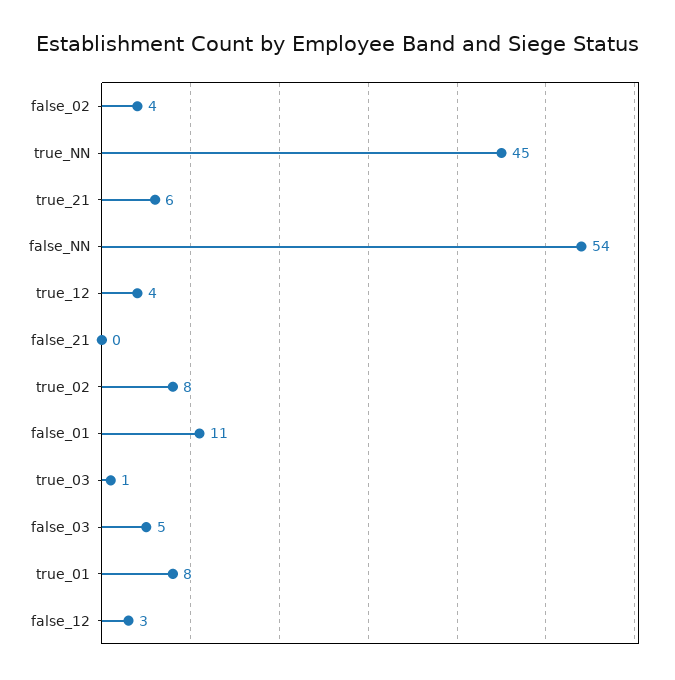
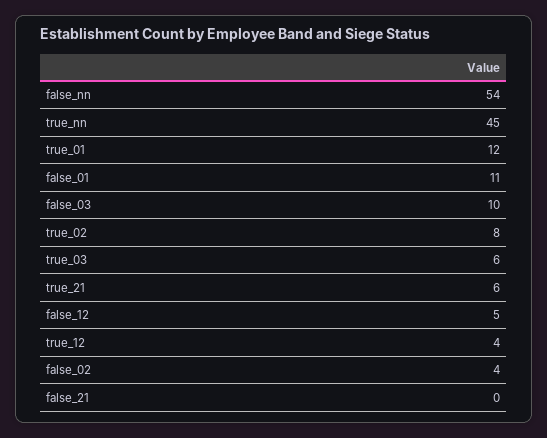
  {
    "false_02": 4,
    "true_NN": 45,
    "true_21": 6,
    "false_NN": 54,
    "true_12": 4,
    "false_21": 0,
    "true_02": 8,
    "false_01": 11,
-   "true_03": 1,
+   "true_03": 6,
-   "false_03": 5,
+   "false_03": 10,
-   "true_01": 8,
+   "true_01": 12,
-   "false_12": 3
+   "false_12": 5
  }

